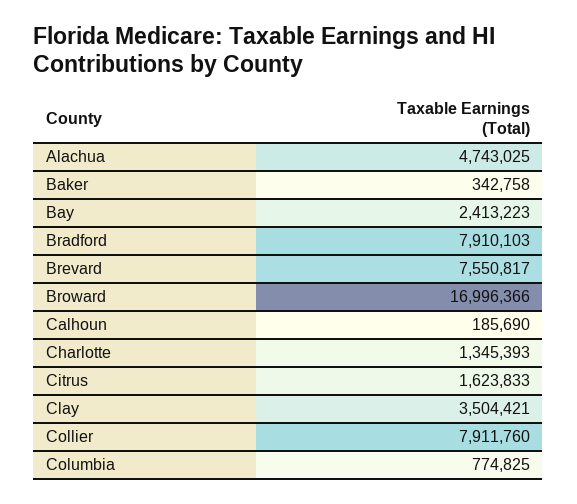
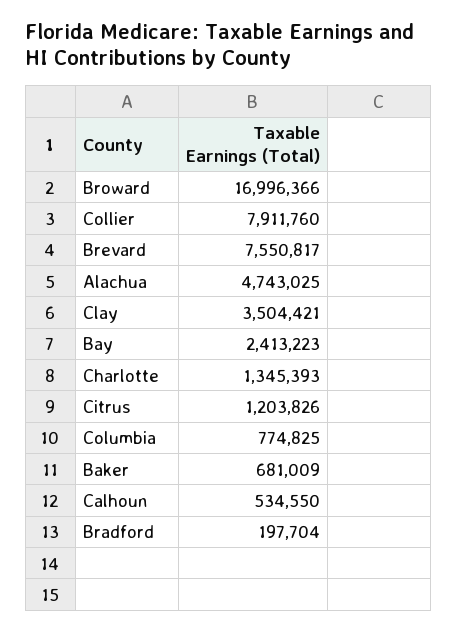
  {
    "Alachua": 4743025,
-   "Baker": 342758,
+   "Baker": 681009,
    "Bay": 2413223,
-   "Bradford": 7910103,
+   "Bradford": 197704,
    "Brevard": 7550817,
    "Broward": 16996366,
-   "Calhoun": 185690,
+   "Calhoun": 534550,
    "Charlotte": 1345393,
-   "Citrus": 1623833,
+   "Citrus": 1203826,
    "Clay": 3504421,
    "Collier": 7911760,
    "Columbia": 774825
  }

